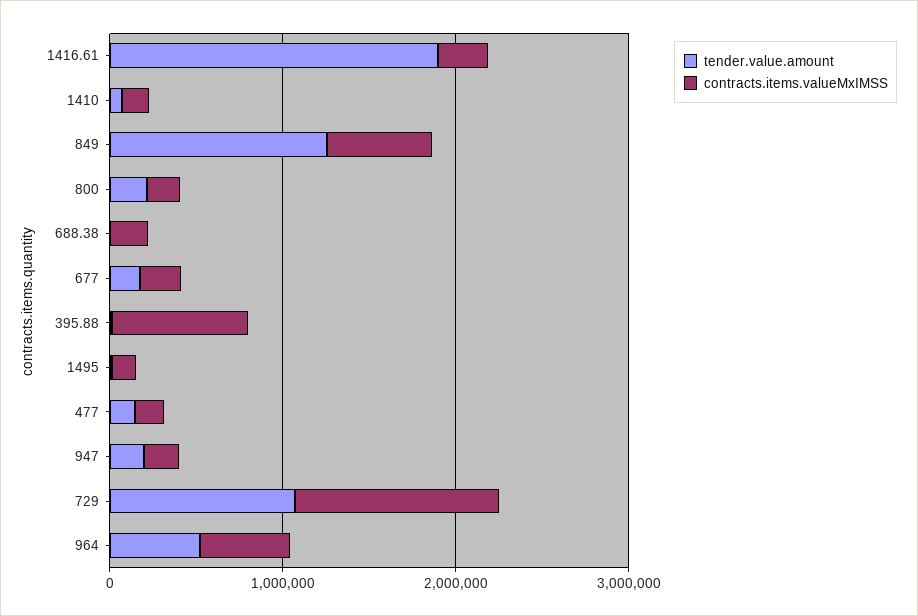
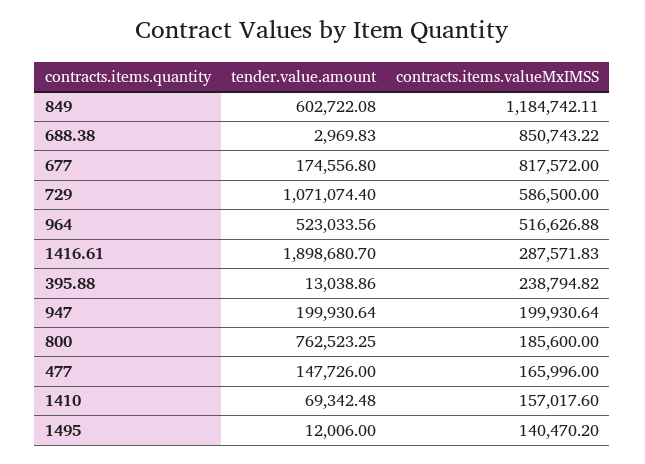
  {
    "tender.value.amount": {
      "1416.61": 1898680.7,
      "1410": 69342.48,
-     "849": 1200000,
+     "849": 602722.08,
-     "800": 200000,
+     "800": 762523.25,
      "688.38": 2969.83,
      "677": 174556.8,
      "395.88": 13038.86,
      "1495": 12006,
      "477": 147726,
      "947": 199930.64,
      "729": 1071074.4,
      "964": 523033.56
    },
    "contracts.items.valueMxIMSS": {
      "1416.61": 287571.83,
      "1410": 157017.6,
-     "849": 600000,
+     "849": 1184742.11,
      "800": 185600,
-     "688.38": 200000,
+     "688.38": 850743.22,
-     "677": 200000,
+     "677": 817572,
-     "395.88": 800000,
+     "395.88": 238794.82,
      "1495": 140470.2,
      "477": 165996,
      "947": 199930.64,
-     "729": 1200000,
+     "729": 586500,
      "964": 516626.88
    }
  }

